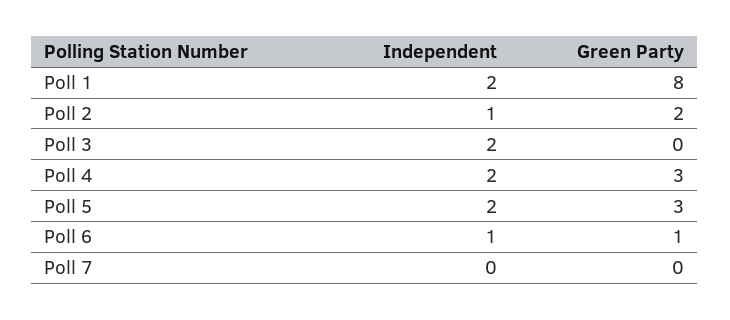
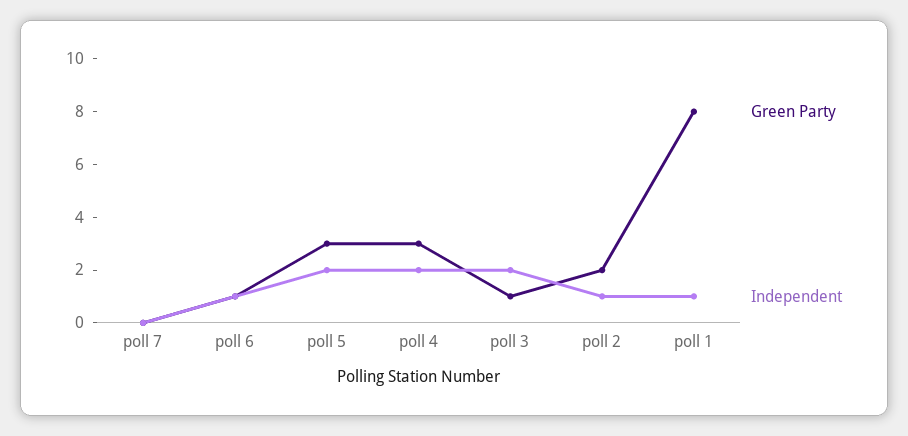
  {
    "Independent": {
-     "Poll 1": 2,
+     "Poll 1": 1,
      "Poll 2": 1,
      "Poll 3": 2,
      "Poll 4": 2,
      "Poll 5": 2,
      "Poll 6": 1,
      "Poll 7": 0
    },
    "Green Party": {
      "Poll 1": 8,
      "Poll 2": 2,
-     "Poll 3": 0,
+     "Poll 3": 1,
      "Poll 4": 3,
      "Poll 5": 3,
      "Poll 6": 1,
      "Poll 7": 0
    }
  }

